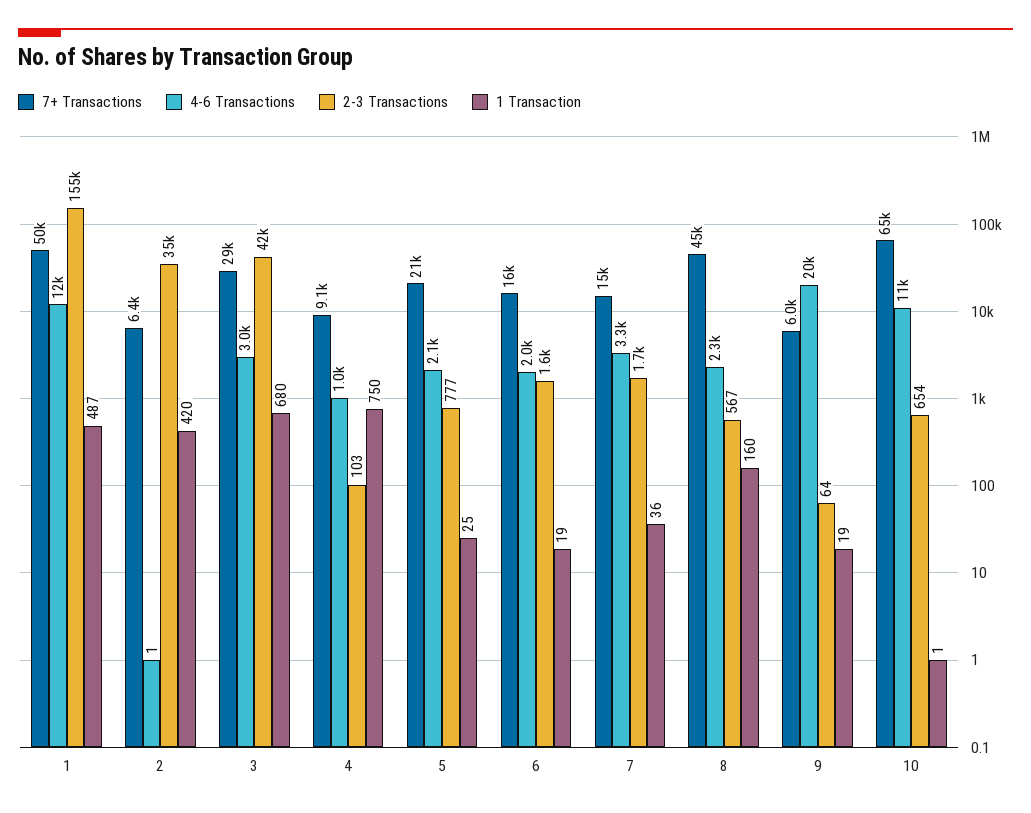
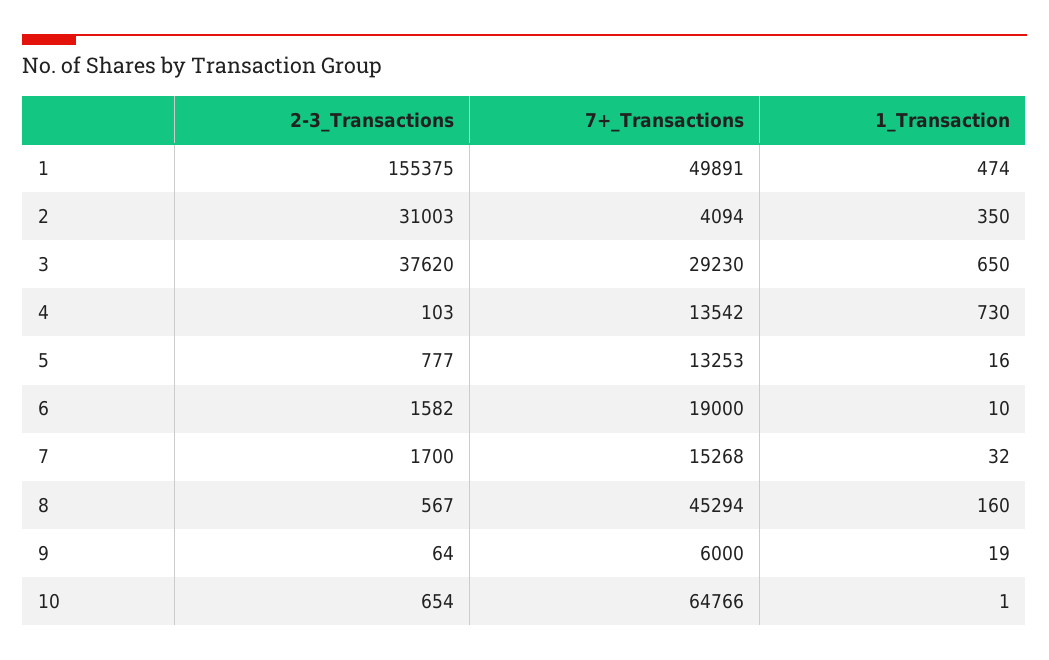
  {
    "7+ Transactions": {
      "1": 49891,
-     "2": 6400,
+     "2": 4094,
      "3": 29230,
-     "4": 9100,
+     "4": 13542,
-     "5": 21000,
+     "5": 13253,
-     "6": 16000,
+     "6": 19000,
      "7": 15268,
      "8": 45294,
      "9": 6000,
      "10": 64766
    },
-   "4-6 Transactions": {
-     "1": 12000,
-     "2": 1,
-     "3": 3000,
-     "4": 1000,
-     "5": 2100,
-     "6": 2000,
-     "7": 3300,
-     "8": 2300,
-     "9": 20000,
-     "10": 11000
-   },
    "2-3 Transactions": {
      "1": 155375,
-     "2": 35000,
+     "2": 31003,
-     "3": 42000,
+     "3": 37620,
      "4": 103,
      "5": 777,
      "6": 1582,
      "7": 1700,
      "8": 567,
      "9": 64,
      "10": 654
    },
    "1 Transaction": {
-     "1": 487,
+     "1": 474,
-     "2": 420,
+     "2": 350,
-     "3": 680,
+     "3": 650,
-     "4": 750,
+     "4": 730,
-     "5": 25,
+     "5": 16,
-     "6": 19,
+     "6": 10,
-     "7": 36,
+     "7": 32,
      "8": 160,
      "9": 19,
      "10": 1
    }
  }

